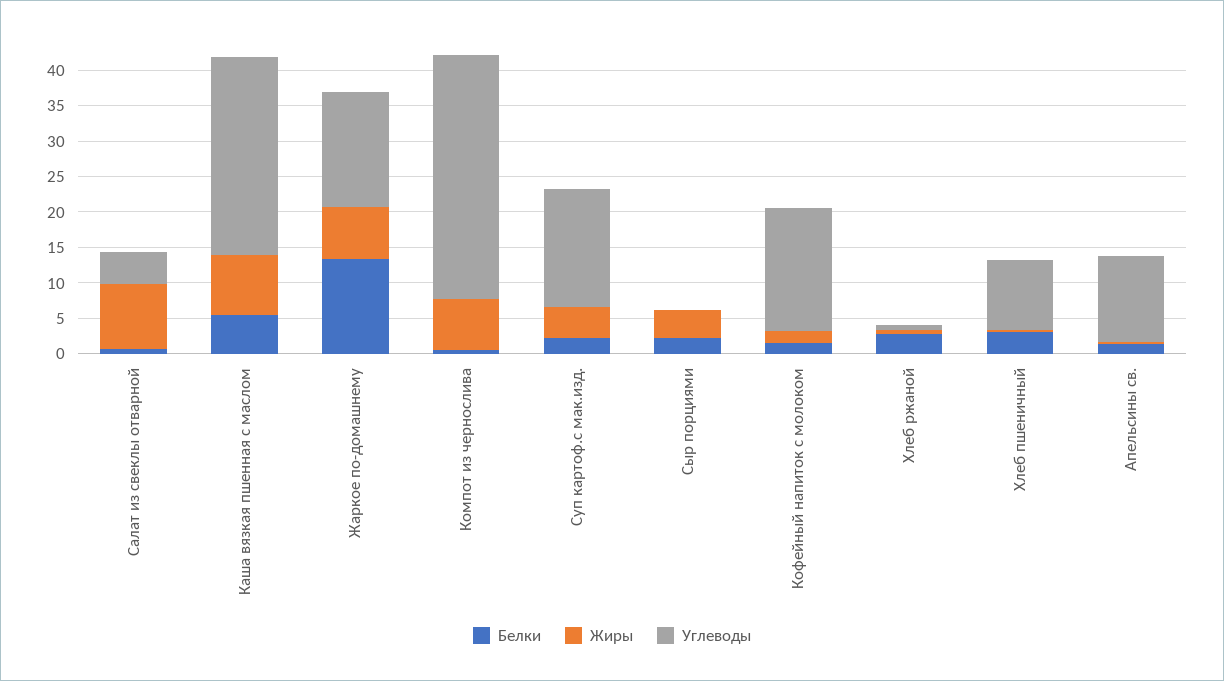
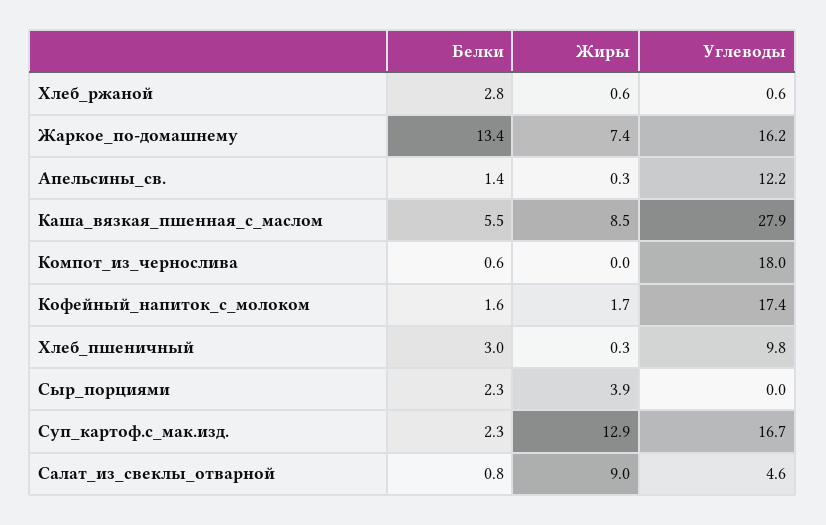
  {
    "Белки": {
      "Салат из свеклы отварной": 0.8,
      "Каша вязкая пшенная с маслом": 5.5,
      "Жаркое по-домашнему": 13.4,
      "Компот из чернослива": 0.6,
      "Суп картоф.с мак.изд.": 2.3,
      "Сыр порциями": 2.3,
      "Кофейный напиток с молоком": 1.6,
      "Хлеб ржаной": 2.8,
      "Хлеб пшеничный": 3,
      "Апельсины св.": 1.4
    },
    "Жиры": {
      "Салат из свеклы отварной": 9,
      "Каша вязкая пшенная с маслом": 8.5,
      "Жаркое по-домашнему": 7.4,
-     "Компот из чернослива": 7.5,
+     "Компот из чернослива": 0,
-     "Суп картоф.с мак.изд.": 5,
+     "Суп картоф.с мак.изд.": 12.9,
      "Сыр порциями": 3.9,
      "Кофейный напиток с молоком": 1.7,
      "Хлеб ржаной": 0.6,
      "Хлеб пшеничный": 0.3,
      "Апельсины св.": 0.3
    },
    "Углеводы": {
      "Салат из свеклы отварной": 4.6,
      "Каша вязкая пшенная с маслом": 27.9,
      "Жаркое по-домашнему": 16.2,
-     "Компот из чернослива": 35,
+     "Компот из чернослива": 18,
      "Суп картоф.с мак.изд.": 16.7,
      "Сыр порциями": 0,
      "Кофейный напиток с молоком": 17.4,
      "Хлеб ржаной": 0.6,
      "Хлеб пшеничный": 9.8,
      "Апельсины св.": 12.2
    }
  }

